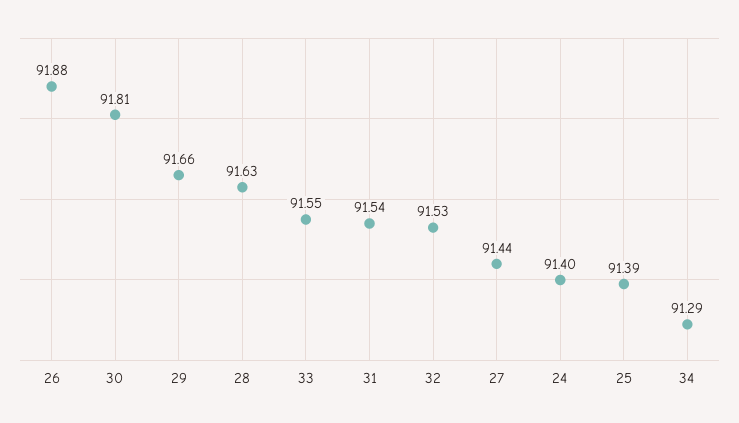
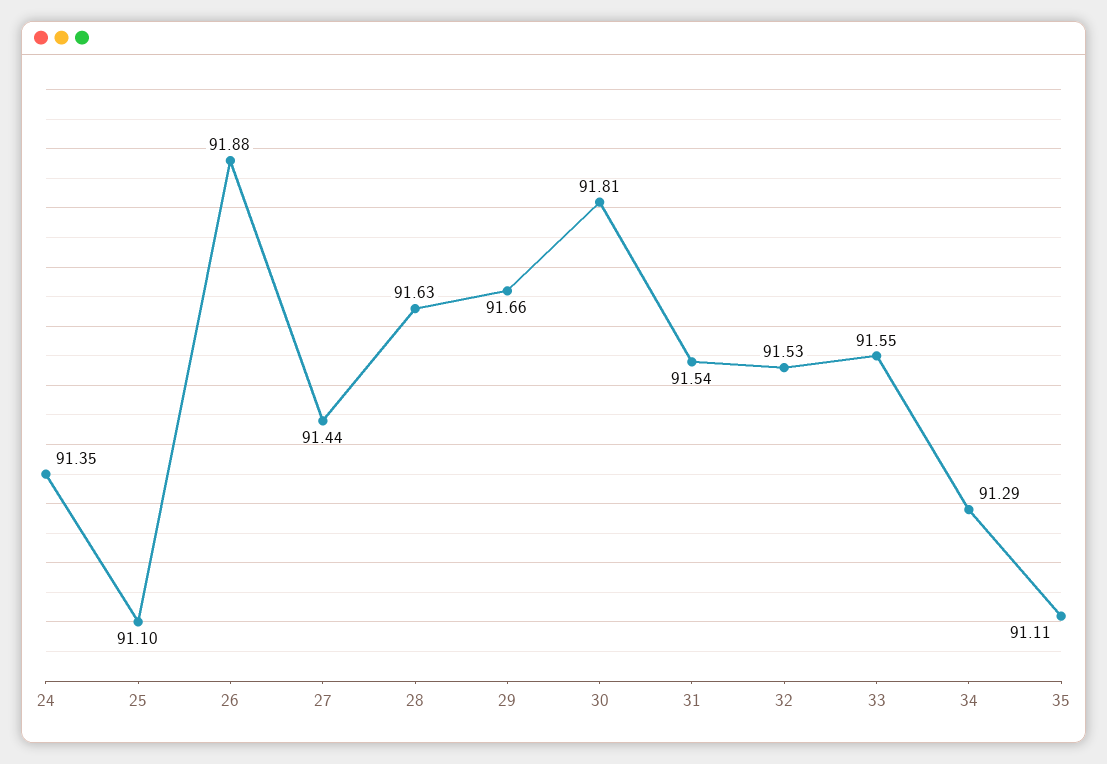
  {
    "26": 91.88,
    "30": 91.81,
    "29": 91.66,
    "28": 91.63,
    "33": 91.55,
    "31": 91.54,
    "32": 91.53,
    "27": 91.44,
-   "24": 91.4,
+   "24": 91.35,
-   "25": 91.39,
+   "25": 91.1,
-   "34": 91.29
+   "34": 91.29,
+   "35": 91.11
  }

